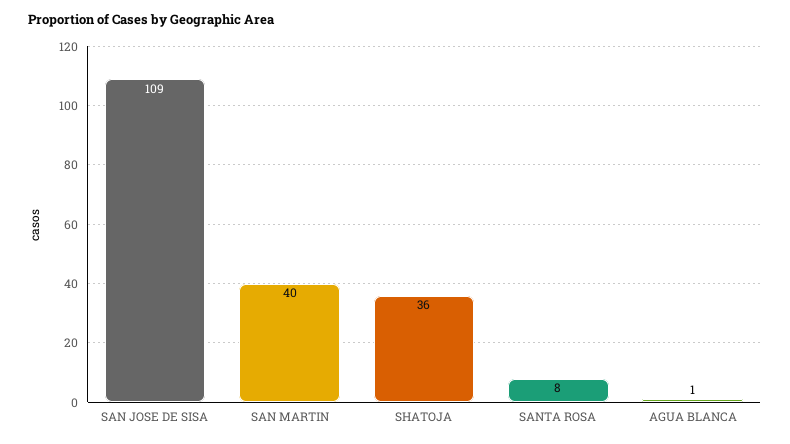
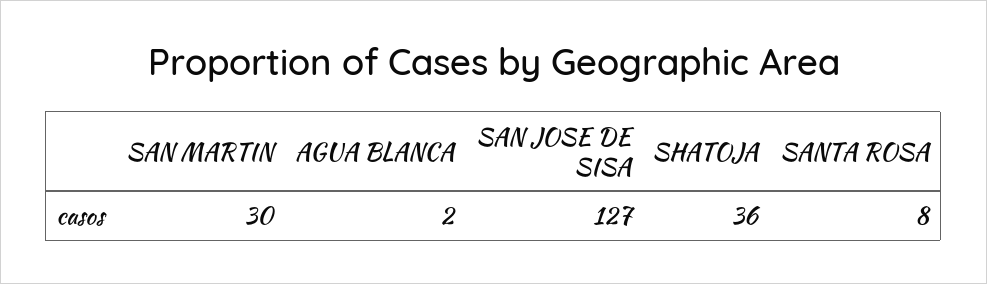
  {
-   "SAN JOSE DE SISA": 109,
+   "SAN JOSE DE SISA": 127,
-   "SAN MARTIN": 40,
+   "SAN MARTIN": 30,
    "SHATOJA": 36,
    "SANTA ROSA": 8,
-   "AGUA BLANCA": 1
+   "AGUA BLANCA": 2
  }

